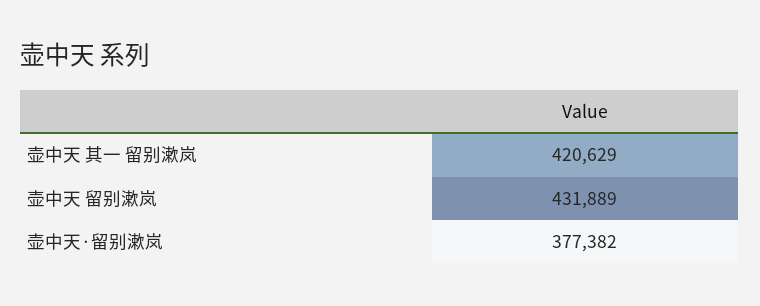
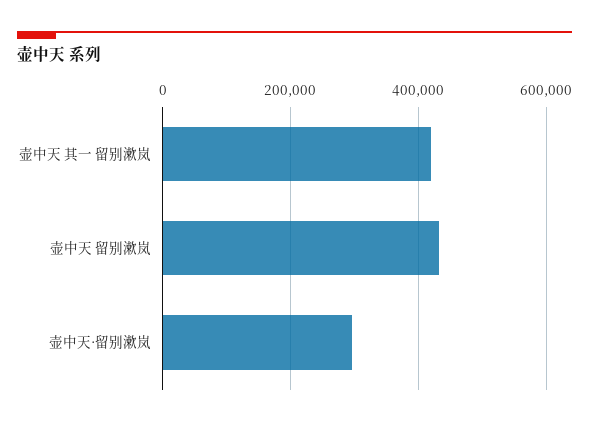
  {
    "壶中天 其一 留别漱岚": 420629,
    "壶中天 留别漱岚": 431889,
-   "壶中天·留别漱岚": 377382
+   "壶中天·留别漱岚": 300000
  }

